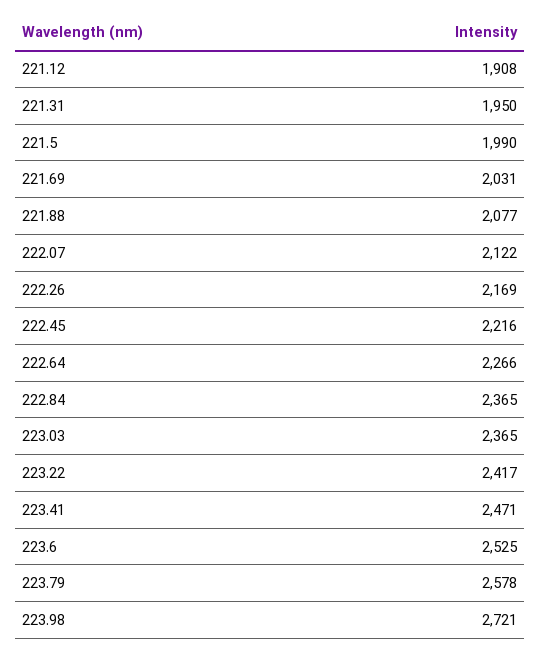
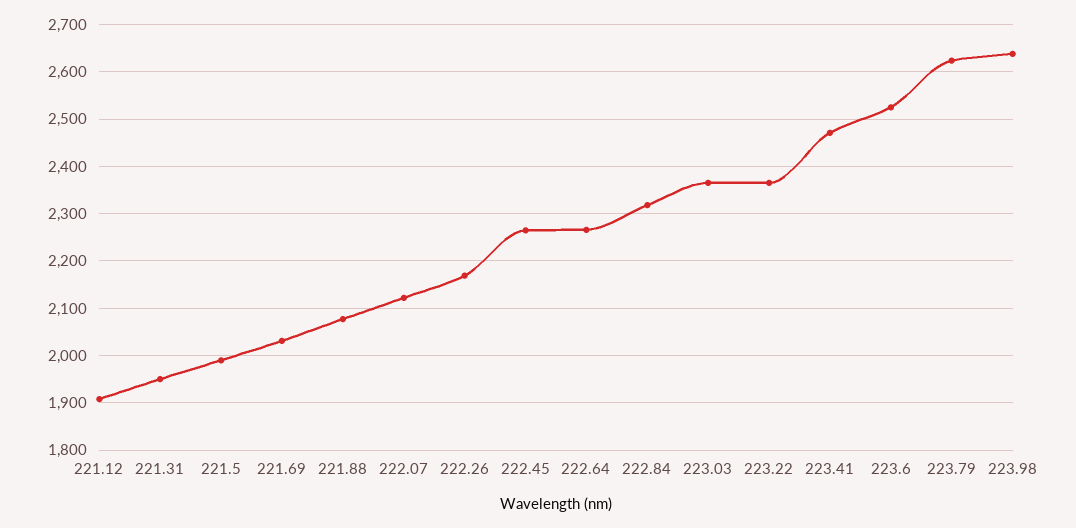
  {
    "221.12": 1908,
    "221.31": 1950,
    "221.5": 1990,
    "221.69": 2031,
    "221.88": 2077,
    "222.07": 2122,
    "222.26": 2169,
-   "222.45": 2216,
+   "222.45": 2260,
    "222.64": 2266,
-   "222.84": 2365,
+   "222.84": 2320,
    "223.03": 2365,
-   "223.22": 2417,
+   "223.22": 2360,
    "223.41": 2471,
    "223.6": 2525,
-   "223.79": 2578,
+   "223.79": 2620,
-   "223.98": 2721
+   "223.98": 2640
  }

